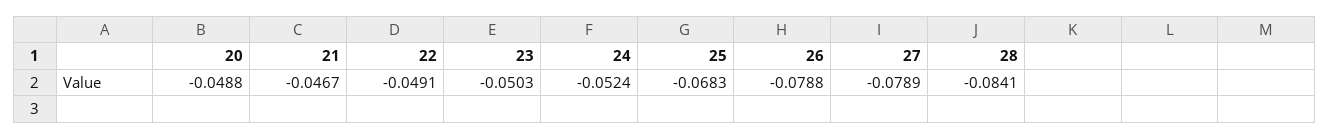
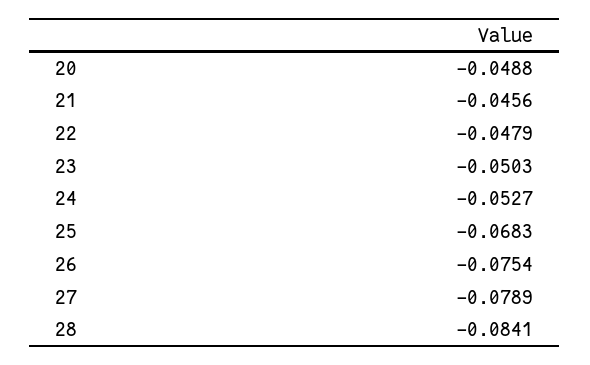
  {
    "20": -0.0488,
-   "21": -0.0467,
+   "21": -0.0456,
-   "22": -0.0491,
+   "22": -0.0479,
    "23": -0.0503,
-   "24": -0.0524,
+   "24": -0.0527,
    "25": -0.0683,
-   "26": -0.0788,
+   "26": -0.0754,
    "27": -0.0789,
    "28": -0.0841
  }

